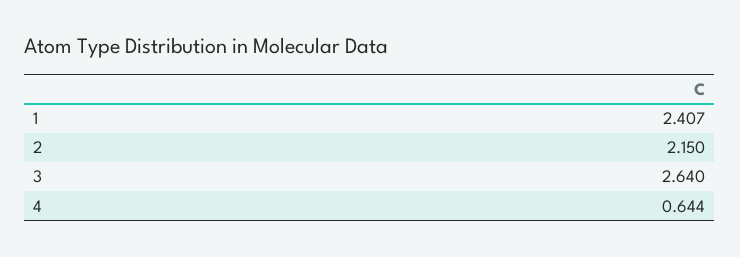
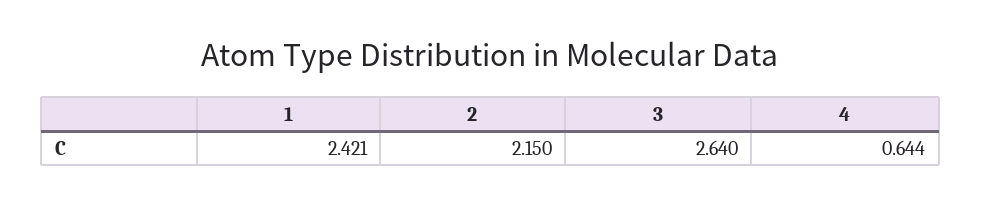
  {
-   "1": 2.407,
+   "1": 2.421,
    "2": 2.15,
    "3": 2.64,
    "4": 0.644
  }

